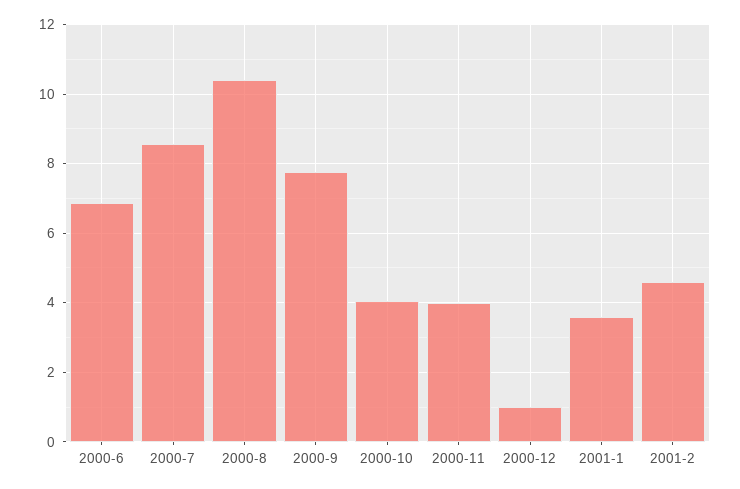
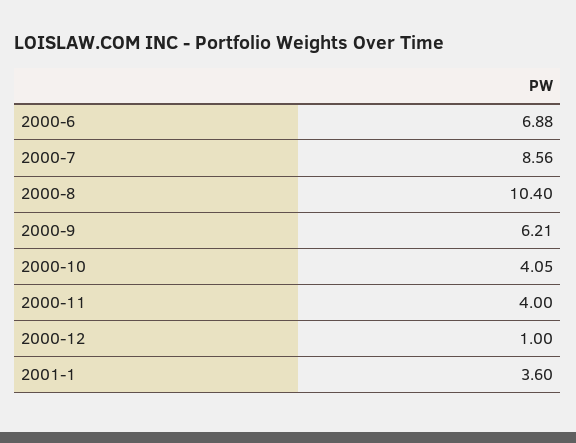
  {
    "2000-6": 6.88,
    "2000-7": 8.56,
    "2000-8": 10.4,
-   "2000-9": 7.8,
+   "2000-9": 6.21,
    "2000-10": 4.05,
    "2000-11": 4,
    "2000-12": 1,
-   "2001-1": 3.6,
+   "2001-1": 3.6
-   "2001-2": 4.6
  }

